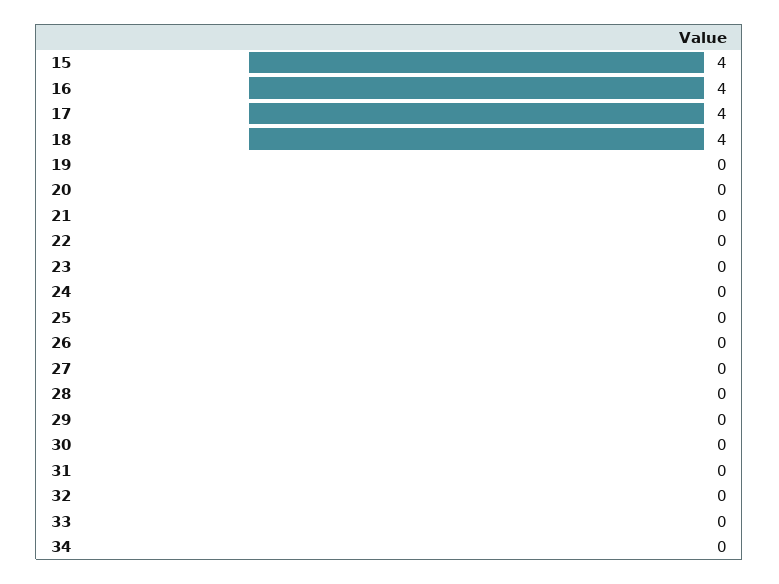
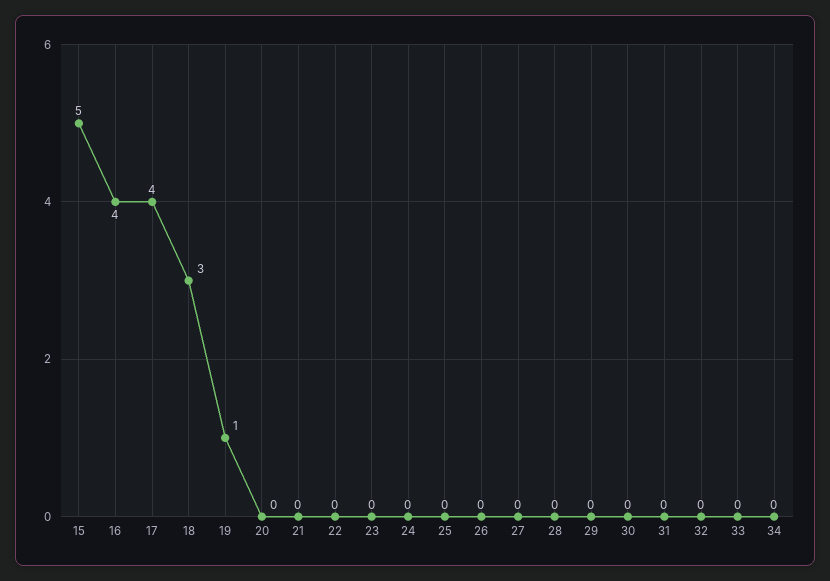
  {
-   "15": 4,
+   "15": 5,
    "16": 4,
    "17": 4,
-   "18": 4,
+   "18": 3,
-   "19": 0,
+   "19": 1,
    "20": 0,
    "21": 0,
    "22": 0,
    "23": 0,
    "24": 0,
    "25": 0,
    "26": 0,
    "27": 0,
    "28": 0,
    "29": 0,
    "30": 0,
    "31": 0,
    "32": 0,
    "33": 0,
    "34": 0
  }

